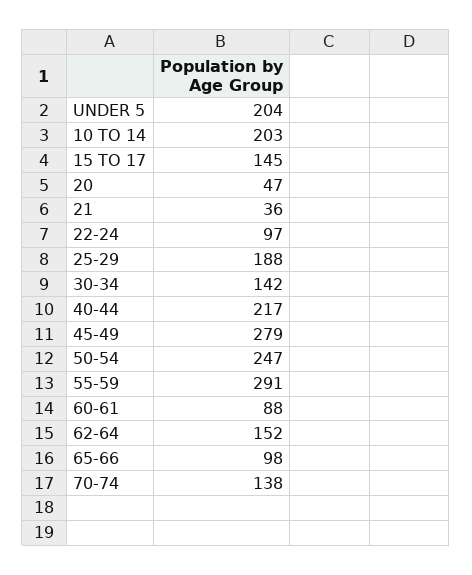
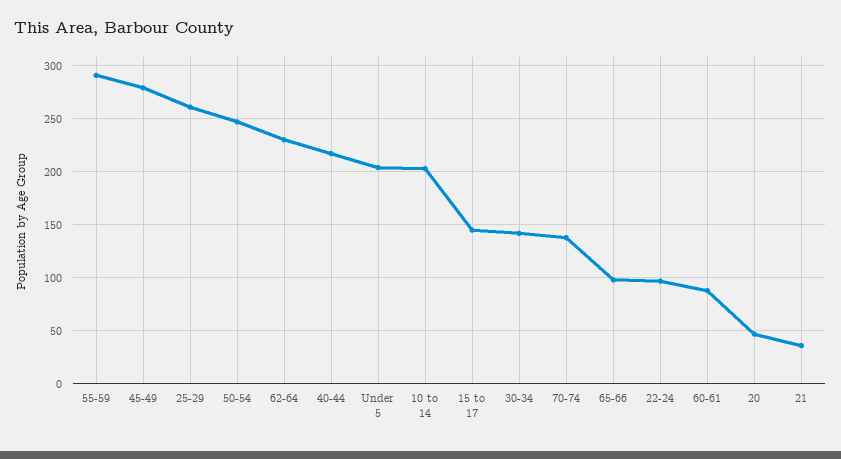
  {
    "UNDER 5": 204,
    "10 TO 14": 203,
    "15 TO 17": 145,
    "20": 47,
    "21": 36,
    "22-24": 97,
-   "25-29": 188,
+   "25-29": 260,
    "30-34": 142,
    "40-44": 217,
    "45-49": 279,
    "50-54": 247,
    "55-59": 291,
    "60-61": 88,
-   "62-64": 152,
+   "62-64": 230,
    "65-66": 98,
    "70-74": 138
  }

